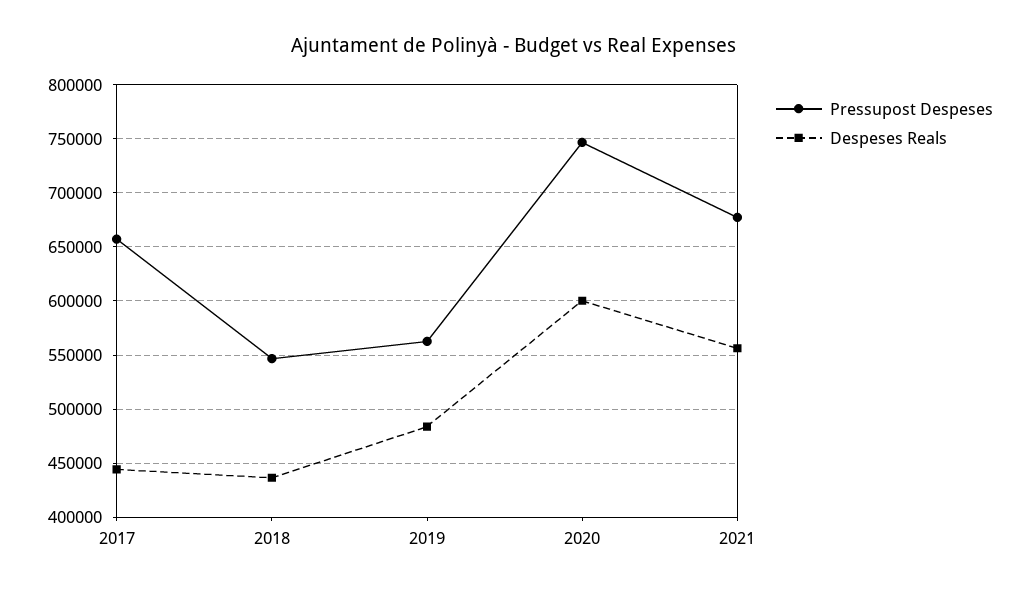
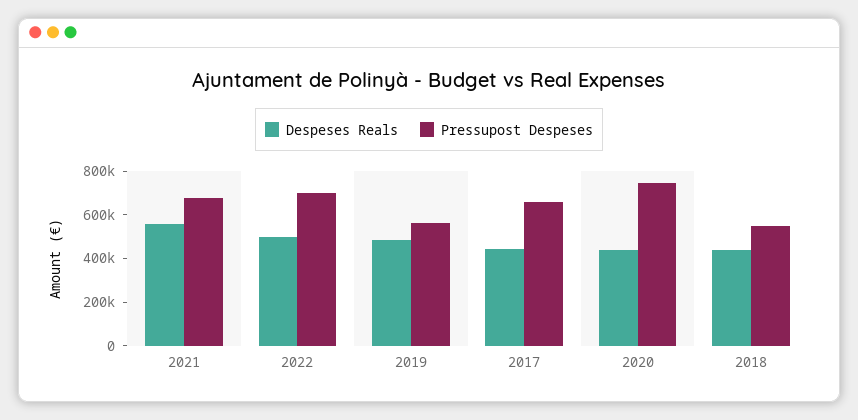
  {
    "Pressupost Despeses": {
      "2017": 660000,
      "2018": 550000,
      "2019": 560000,
      "2020": 750000,
-     "2021": 680000
+     "2021": 680000,
+     "2022": 700000
    },
    "Despeses Reals": {
      "2017": 440000,
      "2018": 440000,
      "2019": 480000,
-     "2020": 600000,
+     "2020": 450000,
-     "2021": 560000
+     "2021": 560000,
+     "2022": 500000
    }
  }

